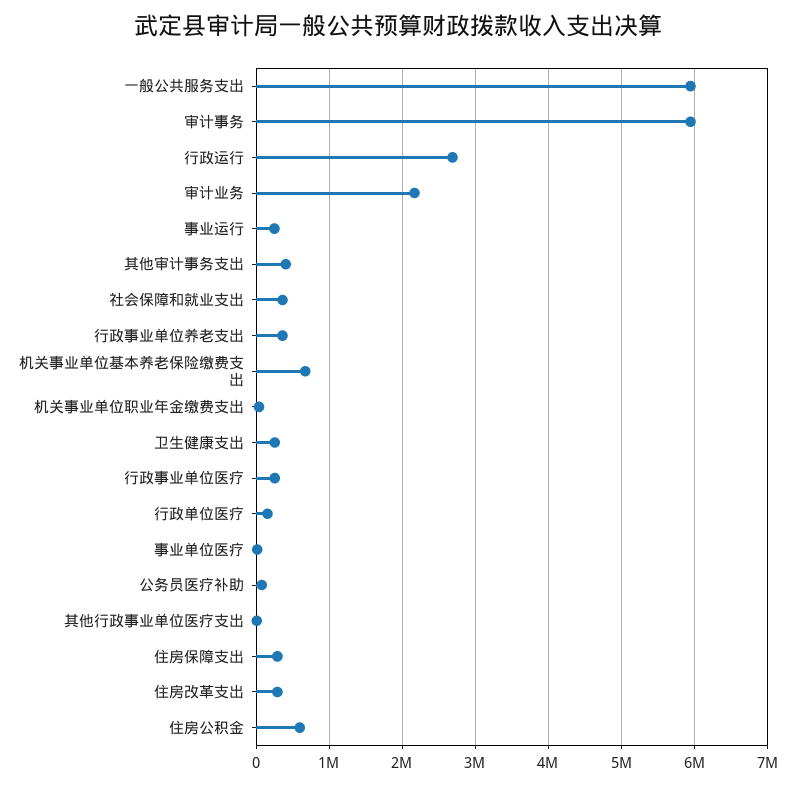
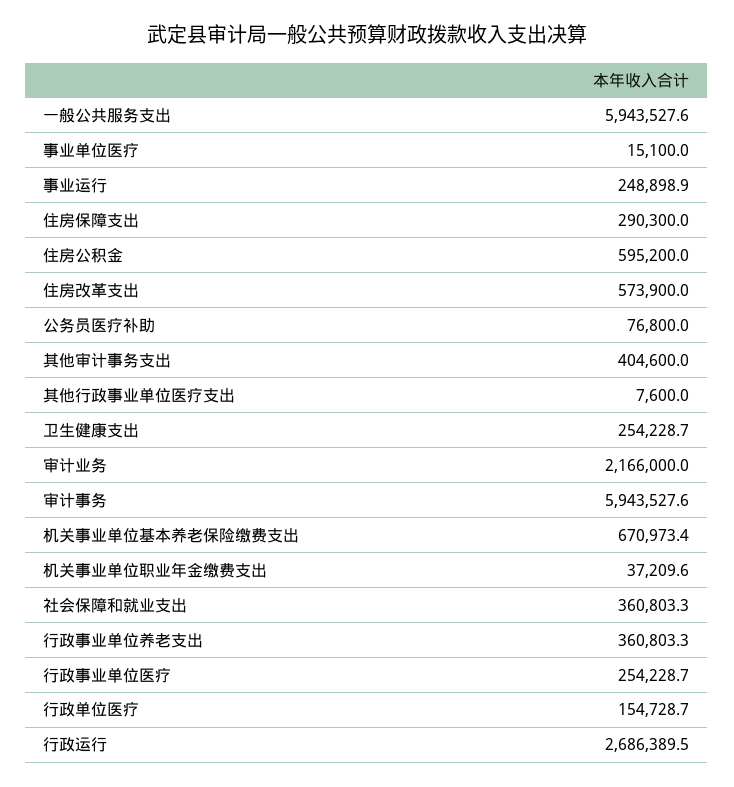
  {
    "一般公共服务支出": 5943527.6,
    "审计事务": 5943527.6,
    "行政运行": 2686389.5,
    "审计业务": 2166000,
    "事业运行": 248898.9,
    "其他审计事务支出": 404600,
    "社会保障和就业支出": 360803.3,
    "行政事业单位养老支出": 360803.3,
    "机关事业单位基本养老保险缴费支出": 670973.4,
    "机关事业单位职业年金缴费支出": 37209.6,
    "卫生健康支出": 254228.7,
    "行政事业单位医疗": 254228.7,
    "行政单位医疗": 154728.7,
    "事业单位医疗": 15100,
    "公务员医疗补助": 76800,
    "其他行政事业单位医疗支出": 7600,
    "住房保障支出": 290300,
-   "住房改革支出": 300000,
+   "住房改革支出": 573900,
    "住房公积金": 595200
  }

